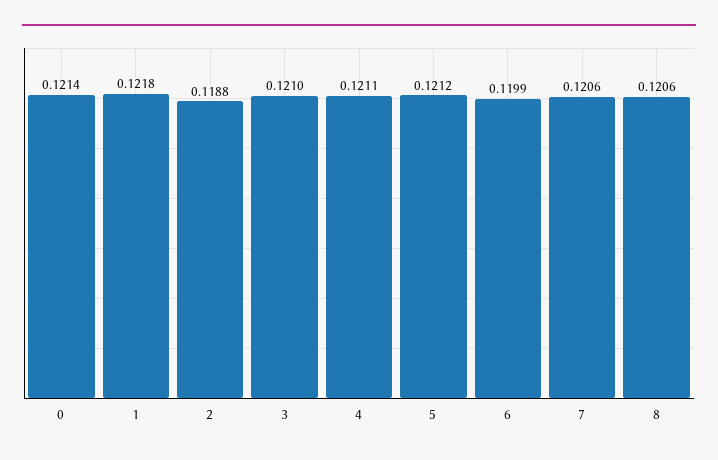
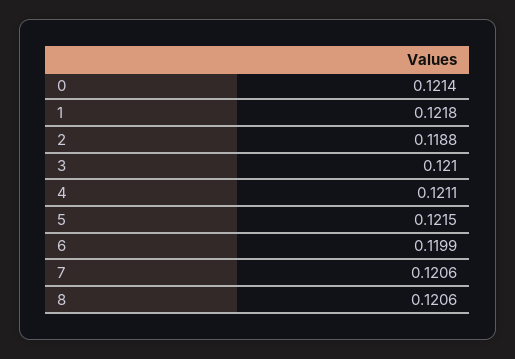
  {
    "0": 0.1214,
    "1": 0.1218,
    "2": 0.1188,
    "3": 0.121,
    "4": 0.1211,
-   "5": 0.1212,
+   "5": 0.1215,
    "6": 0.1199,
    "7": 0.1206,
    "8": 0.1206
  }

